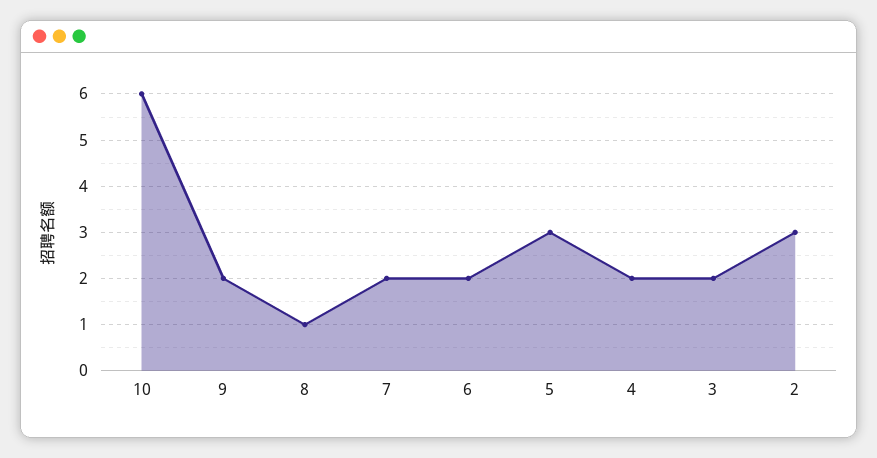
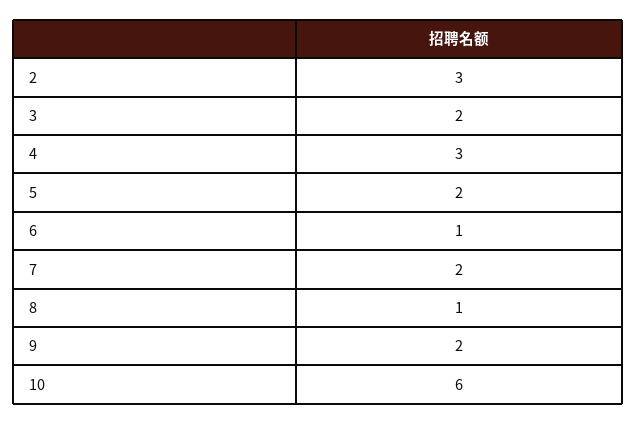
  {
    "10": 6,
    "9": 2,
    "8": 1,
    "7": 2,
-   "6": 2,
+   "6": 1,
-   "5": 3,
+   "5": 2,
-   "4": 2,
+   "4": 3,
    "3": 2,
    "2": 3
  }

